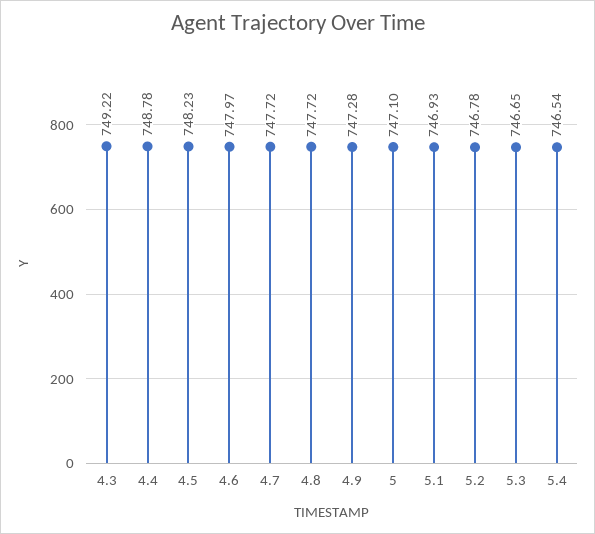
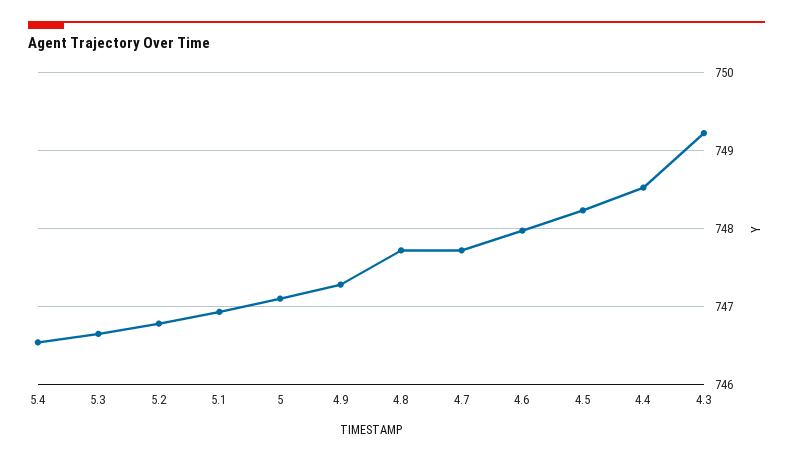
  {
    "4.3": 749.22,
-   "4.4": 748.78,
+   "4.4": 748.5,
    "4.5": 748.23,
    "4.6": 747.97,
    "4.7": 747.72,
    "4.8": 747.72,
    "4.9": 747.28,
    "5": 747.1,
    "5.1": 746.93,
    "5.2": 746.78,
    "5.3": 746.65,
    "5.4": 746.54
  }

